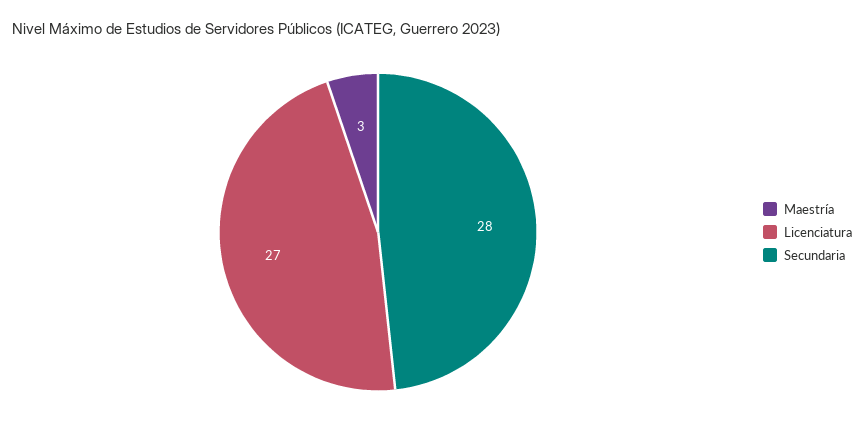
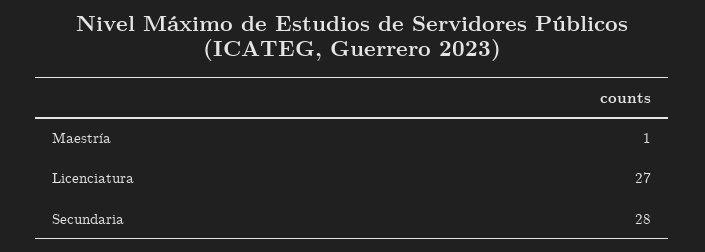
  {
-   "Maestría": 3,
+   "Maestría": 1,
    "Licenciatura": 27,
    "Secundaria": 28
  }

